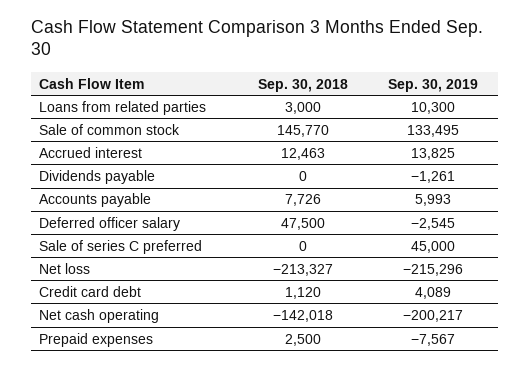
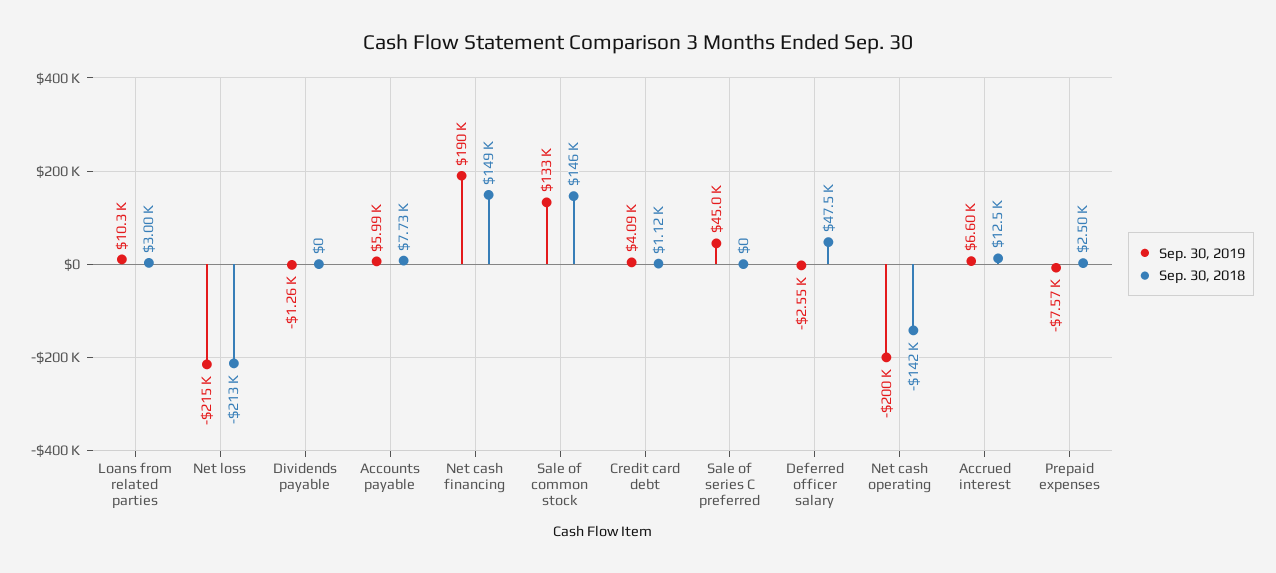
  {
    "Sep. 30, 2018": {
      "Loans from related parties": 3000,
      "Sale of common stock": 145770,
      "Accrued interest": 12463,
      "Dividends payable": 0,
      "Accounts payable": 7726,
      "Deferred officer salary": 47500,
      "Sale of series C preferred": 0,
      "Net loss": -213327,
      "Credit card debt": 1120,
      "Net cash operating": -142018,
-     "Prepaid expenses": 2500
+     "Prepaid expenses": 2500,
+     "Net cash financing": 149000
    },
    "Sep. 30, 2019": {
      "Loans from related parties": 10300,
      "Sale of common stock": 133495,
-     "Accrued interest": 13825,
+     "Accrued interest": 6600,
      "Dividends payable": -1261,
      "Accounts payable": 5993,
      "Deferred officer salary": -2545,
      "Sale of series C preferred": 45000,
      "Net loss": -215296,
      "Credit card debt": 4089,
      "Net cash operating": -200217,
-     "Prepaid expenses": -7567
+     "Prepaid expenses": -7567,
+     "Net cash financing": 190000
    }
  }

